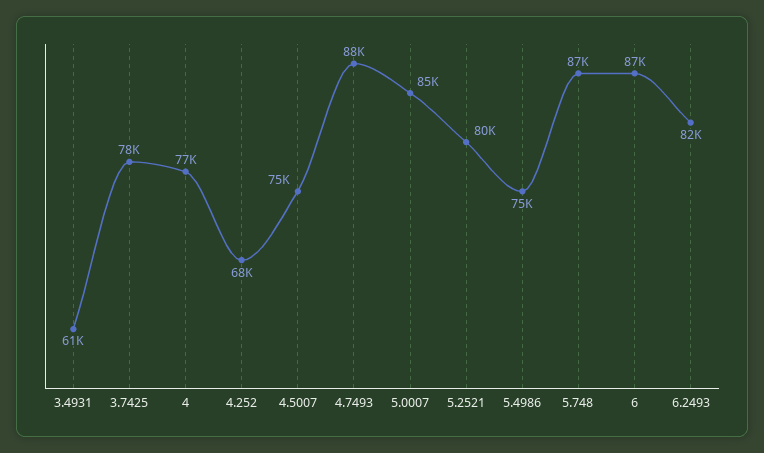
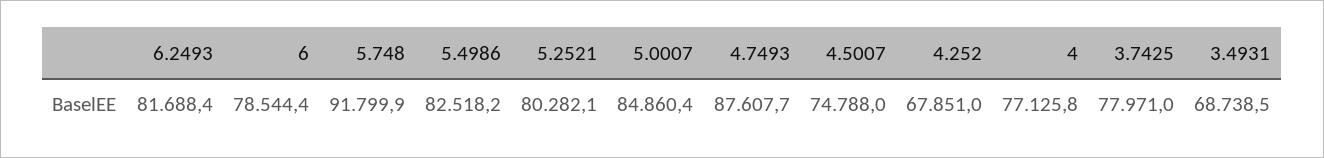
  {
-   "3.4931": 61000,
+   "3.4931": 68738.5,
    "3.7425": 77971,
    "4": 77125.8,
    "4.252": 67851,
    "4.5007": 74788,
    "4.7493": 87607.7,
    "5.0007": 84860.4,
    "5.2521": 80282.1,
-   "5.4986": 75000,
+   "5.4986": 82518.2,
-   "5.748": 87000,
+   "5.748": 91799.9,
-   "6": 87000,
+   "6": 78544.4,
    "6.2493": 81688.4
  }

